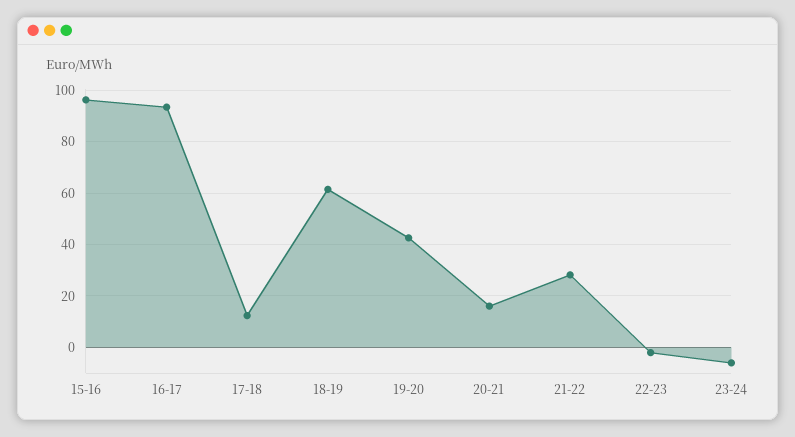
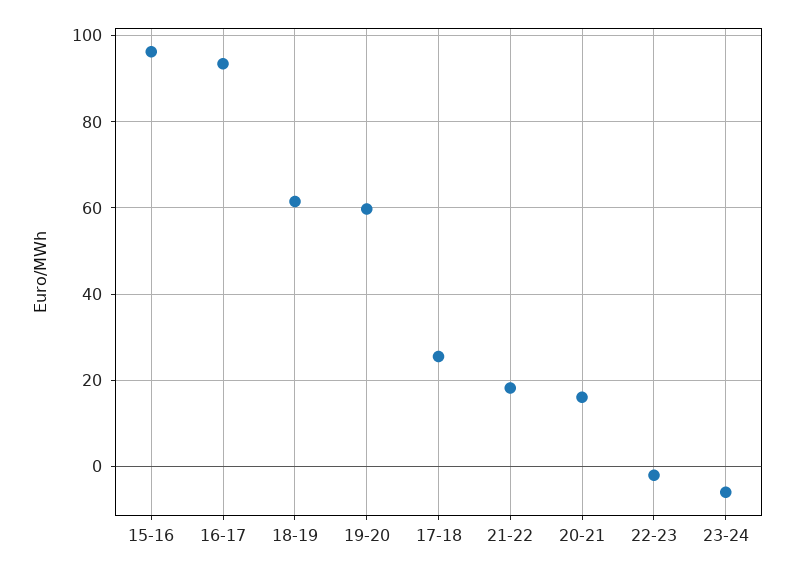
  {
    "15-16": 96,
    "16-17": 94,
-   "17-18": 12.5,
+   "17-18": 26,
    "18-19": 62,
-   "19-20": 42.5,
+   "19-20": 60,
    "20-21": 16,
-   "21-22": 27.5,
+   "21-22": 18,
    "22-23": -2,
    "23-24": -6
  }

